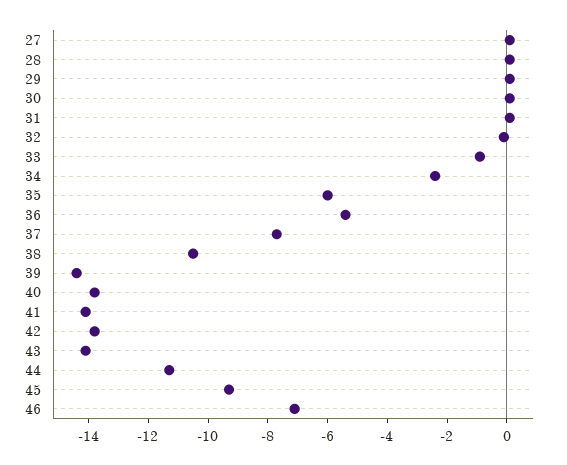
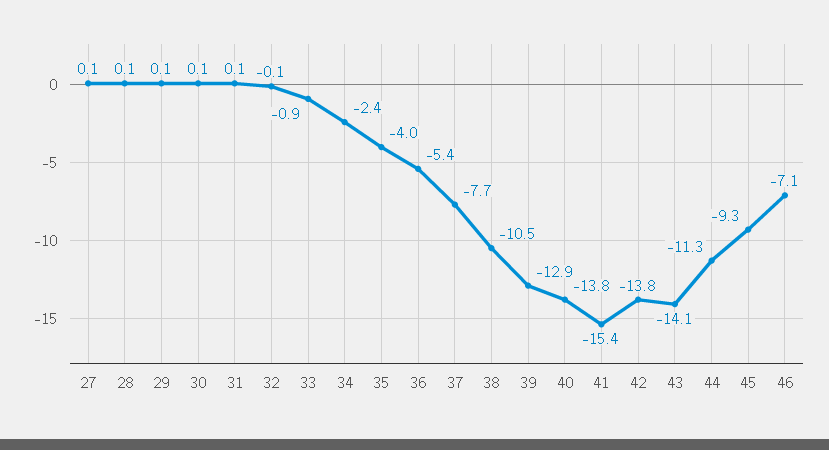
  {
    "27": 0.1,
    "28": 0.1,
    "29": 0.1,
    "30": 0.1,
    "31": 0.1,
    "32": -0.1,
    "33": -0.9,
    "34": -2.4,
-   "35": -6,
+   "35": -4,
    "36": -5.4,
    "37": -7.7,
    "38": -10.5,
-   "39": -14.5,
+   "39": -12.9,
    "40": -13.8,
-   "41": -14,
+   "41": -15.4,
    "42": -13.8,
    "43": -14.1,
    "44": -11.3,
    "45": -9.3,
    "46": -7.1
  }

